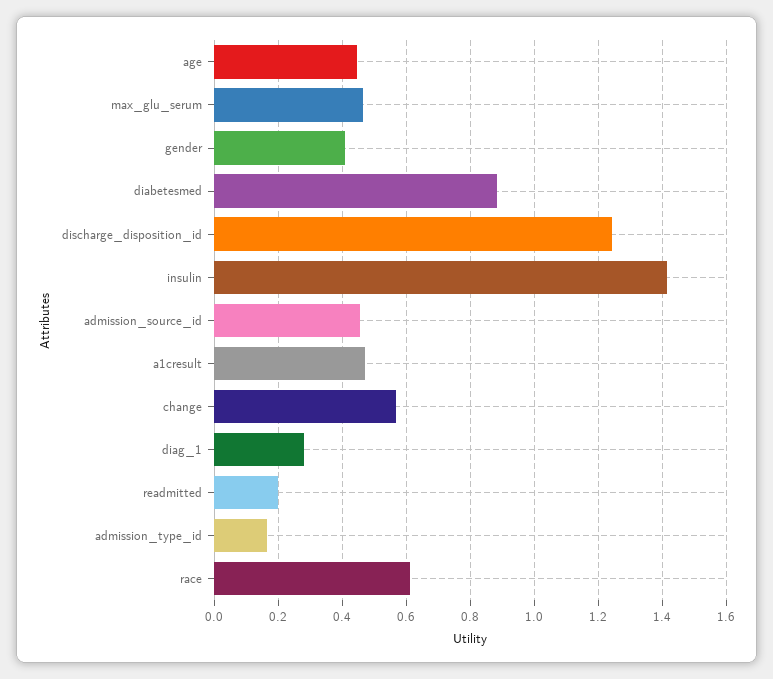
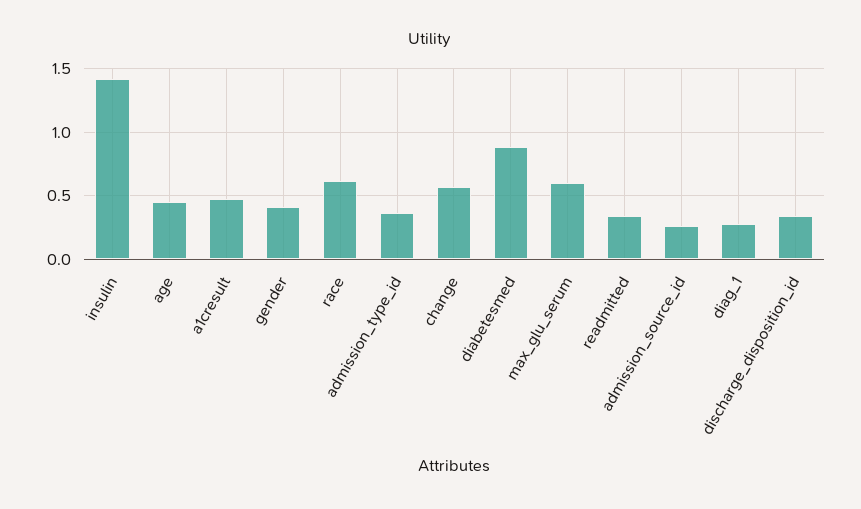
  {
    "age": 0.44,
-   "max_glu_serum": 0.46,
+   "max_glu_serum": 0.6,
    "gender": 0.4,
    "diabetesmed": 0.88,
-   "discharge_disposition_id": 1.24,
+   "discharge_disposition_id": 0.35,
    "insulin": 1.42,
-   "admission_source_id": 0.46,
+   "admission_source_id": 0.25,
    "a1cresult": 0.48,
    "change": 0.56,
    "diag_1": 0.28,
-   "readmitted": 0.2,
+   "readmitted": 0.35,
-   "admission_type_id": 0.16,
+   "admission_type_id": 0.35,
    "race": 0.62
  }

